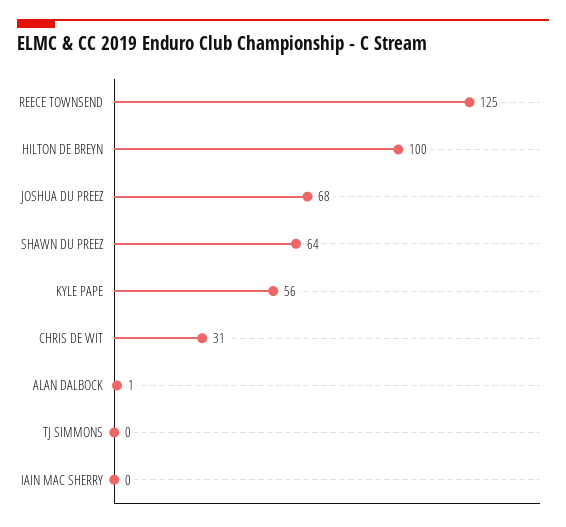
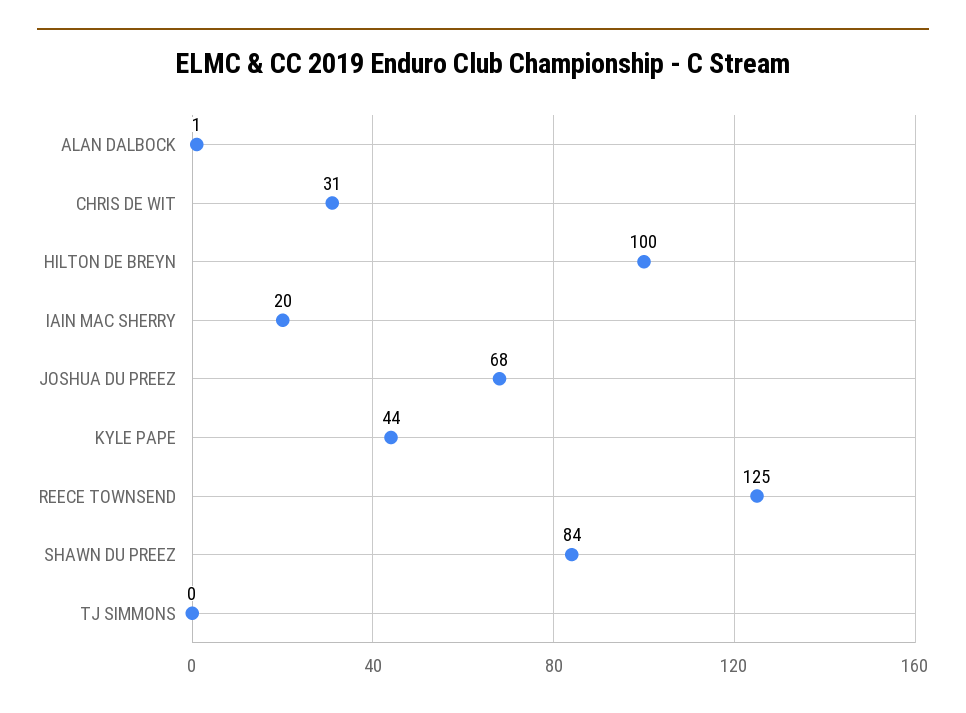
  {
    "REECE TOWNSEND": 125,
    "HILTON DE BREYN": 100,
    "JOSHUA DU PREEZ": 68,
-   "SHAWN DU PREEZ": 64,
+   "SHAWN DU PREEZ": 84,
-   "KYLE PAPE": 56,
+   "KYLE PAPE": 44,
    "CHRIS DE WIT": 31,
    "ALAN DALBOCK": 1,
    "TJ SIMMONS": 0,
-   "IAIN MAC SHERRY": 0
+   "IAIN MAC SHERRY": 20
  }

